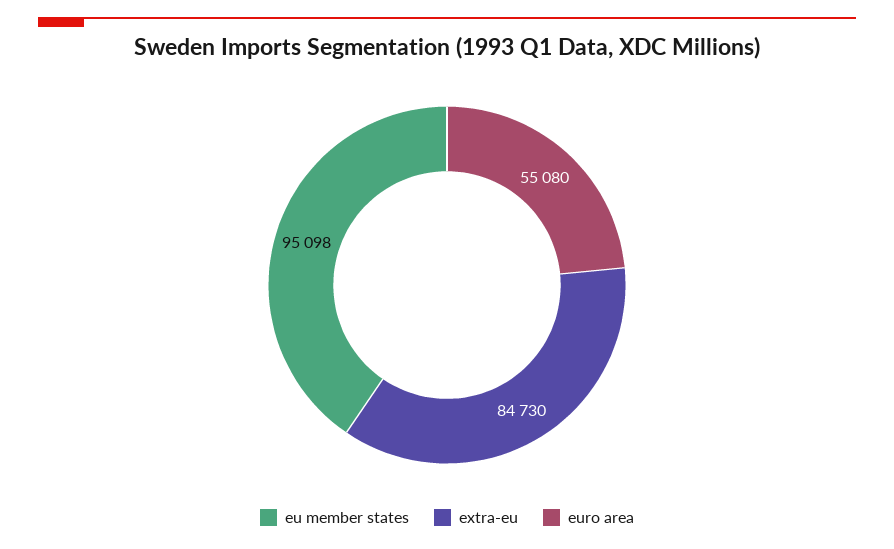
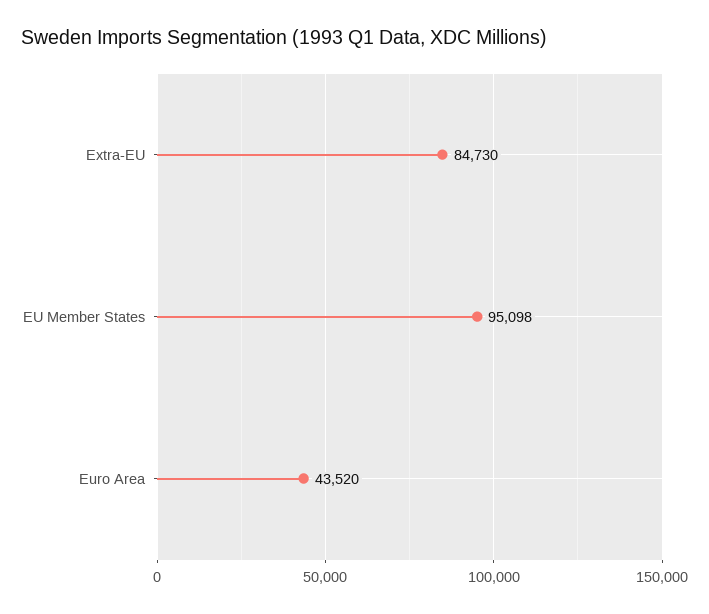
  {
    "eu member states": 95098,
    "extra-eu": 84730,
-   "euro area": 55080
+   "euro area": 43520
  }

